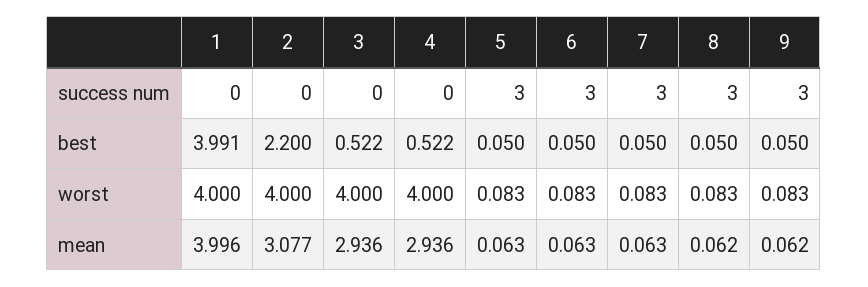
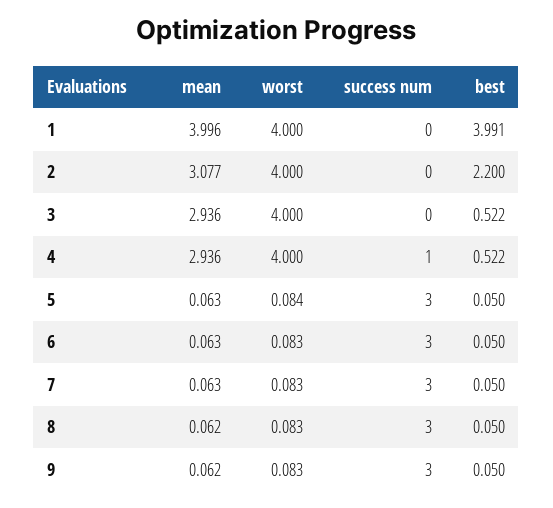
  {
    "1": {
      "success num": 0,
      "best": 3.991,
      "worst": 4,
      "mean": 3.996
    },
    "2": {
      "success num": 0,
      "best": 2.2,
      "worst": 4,
      "mean": 3.077
    },
    "3": {
      "success num": 0,
      "best": 0.522,
      "worst": 4,
      "mean": 2.936
    },
    "4": {
-     "success num": 0,
+     "success num": 1,
      "best": 0.522,
      "worst": 4,
      "mean": 2.936
    },
    "5": {
      "success num": 3,
      "best": 0.05,
-     "worst": 0.083,
+     "worst": 0.084,
      "mean": 0.063
    },
    "6": {
      "success num": 3,
      "best": 0.05,
      "worst": 0.083,
      "mean": 0.063
    },
    "7": {
      "success num": 3,
      "best": 0.05,
      "worst": 0.083,
      "mean": 0.063
    },
    "8": {
      "success num": 3,
      "best": 0.05,
      "worst": 0.083,
      "mean": 0.062
    },
    "9": {
      "success num": 3,
      "best": 0.05,
      "worst": 0.083,
      "mean": 0.062
    }
  }

